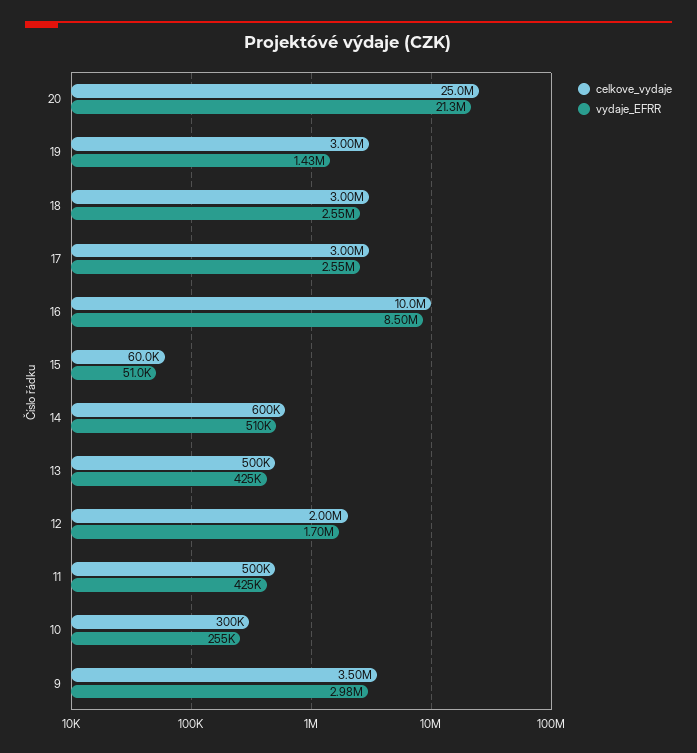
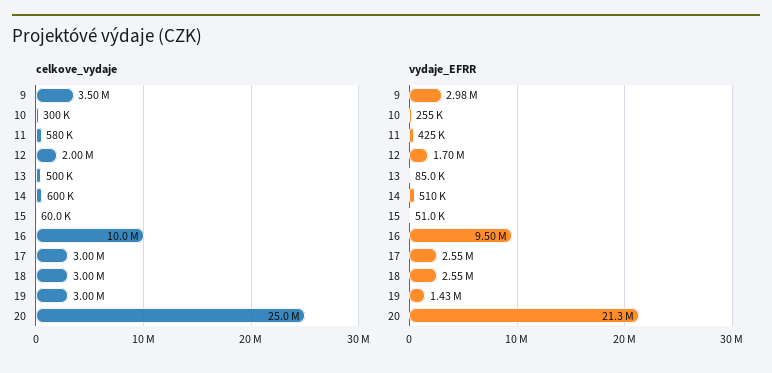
  {
    "celkove_vydaje": {
      "20": 25000000,
      "19": 3000000,
      "18": 3000000,
      "17": 3000000,
      "16": 10000000,
      "15": 60000,
      "14": 600000,
      "13": 500000,
      "12": 2000000,
-     "11": 500000,
+     "11": 580000,
      "10": 300000,
      "9": 3500000
    },
    "vydaje_EFRR": {
      "20": 21300000,
      "19": 1430000,
      "18": 2550000,
      "17": 2550000,
-     "16": 8500000,
+     "16": 9500000,
      "15": 51000,
      "14": 510000,
-     "13": 425000,
+     "13": 85000,
      "12": 1700000,
      "11": 425000,
      "10": 255000,
      "9": 2980000
    }
  }

